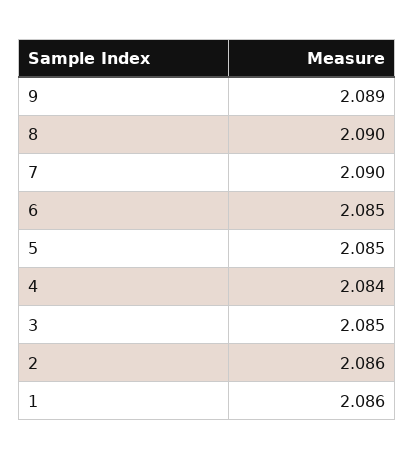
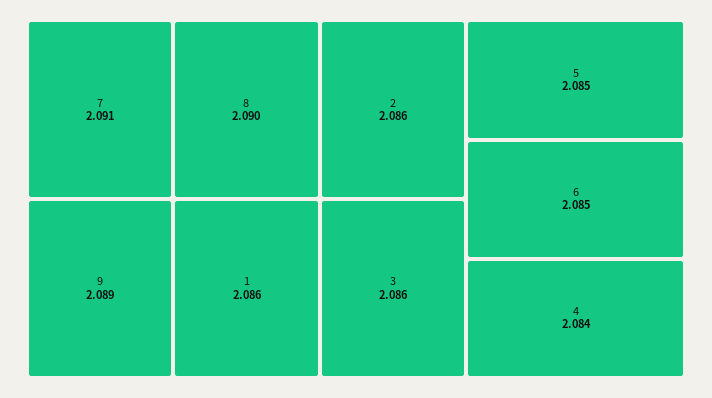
  {
    "9": 2.089,
    "8": 2.09,
-   "7": 2.09,
+   "7": 2.091,
    "6": 2.085,
    "5": 2.085,
    "4": 2.084,
-   "3": 2.085,
+   "3": 2.086,
    "2": 2.086,
    "1": 2.086
  }

